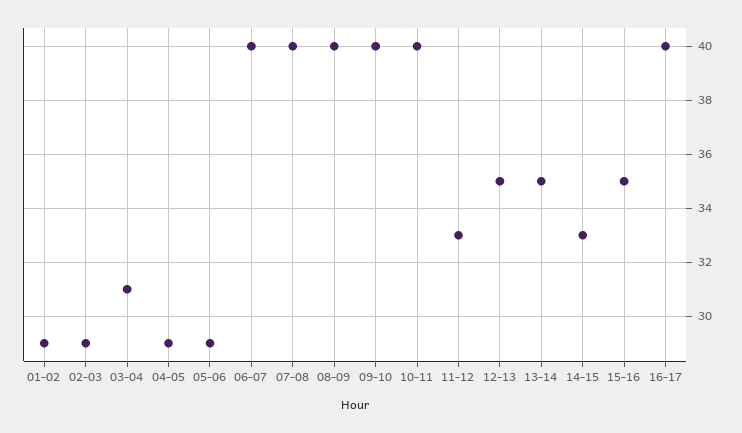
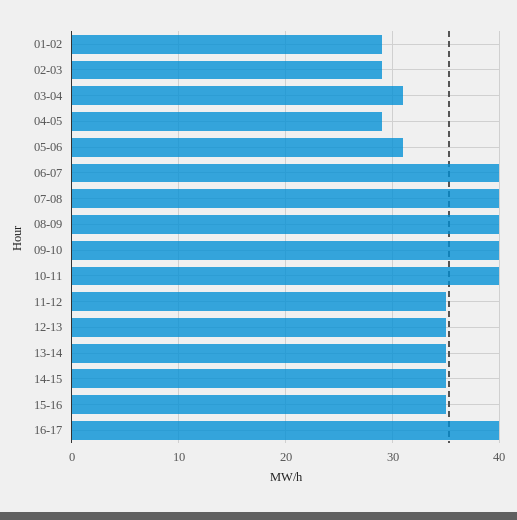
  {
    "01-02": 29,
    "02-03": 29,
    "03-04": 31,
    "04-05": 29,
-   "05-06": 29,
+   "05-06": 31,
    "06-07": 40,
    "07-08": 40,
    "08-09": 40,
    "09-10": 40,
    "10-11": 40,
-   "11-12": 33,
+   "11-12": 35,
    "12-13": 35,
    "13-14": 35,
-   "14-15": 33,
+   "14-15": 35,
    "15-16": 35,
    "16-17": 40
  }

